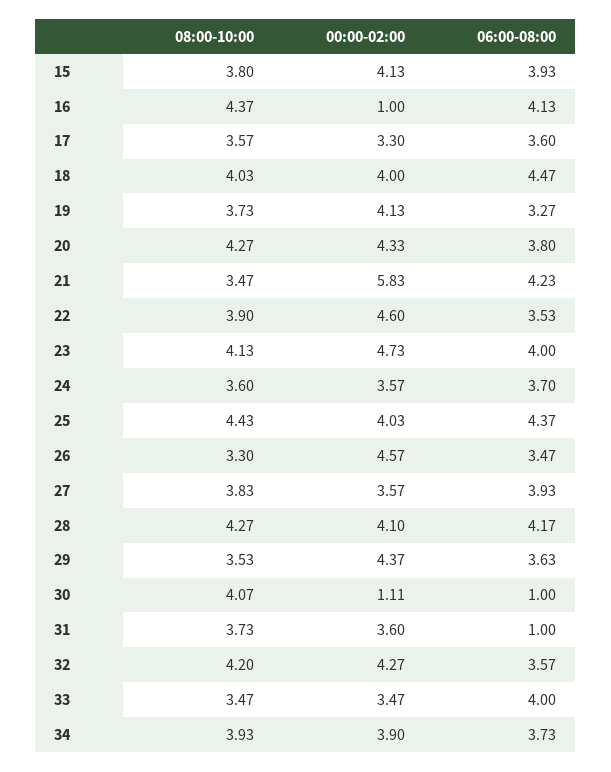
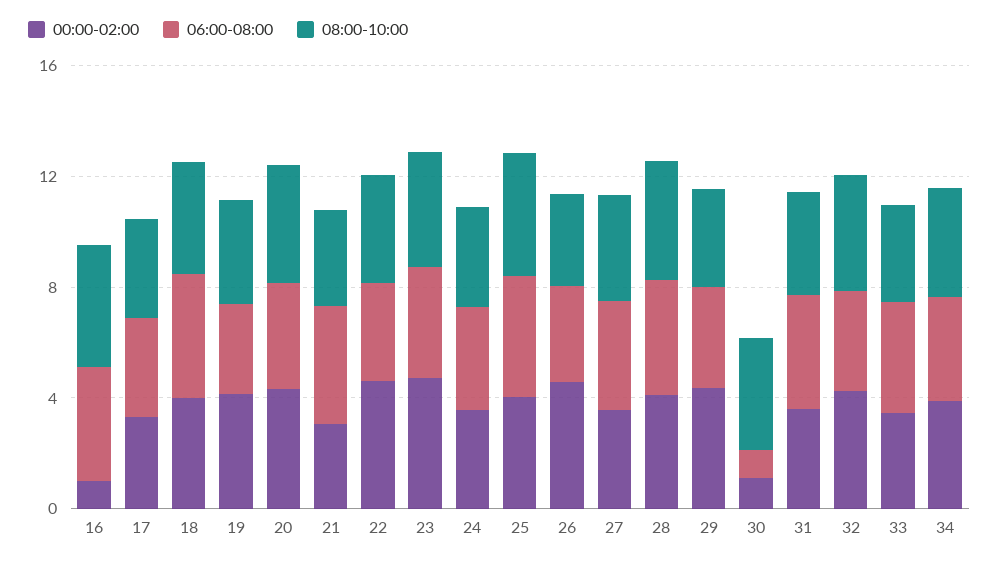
  {
    "08:00-10:00": {
-     "15": 3.8,
      "16": 4.37,
      "17": 3.57,
      "18": 4.03,
      "19": 3.73,
      "20": 4.27,
      "21": 3.47,
      "22": 3.9,
      "23": 4.13,
      "24": 3.6,
      "25": 4.43,
      "26": 3.3,
      "27": 3.83,
      "28": 4.27,
      "29": 3.53,
      "30": 4.07,
      "31": 3.73,
      "32": 4.2,
      "33": 3.47,
      "34": 3.93
    },
    "00:00-02:00": {
-     "15": 4.13,
      "16": 1,
      "17": 3.3,
      "18": 4,
      "19": 4.13,
      "20": 4.33,
-     "21": 5.83,
+     "21": 3,
      "22": 4.6,
      "23": 4.73,
      "24": 3.57,
      "25": 4.03,
      "26": 4.57,
      "27": 3.57,
      "28": 4.1,
      "29": 4.37,
      "30": 1.11,
      "31": 3.6,
      "32": 4.27,
      "33": 3.47,
      "34": 3.9
    },
    "06:00-08:00": {
-     "15": 3.93,
      "16": 4.13,
      "17": 3.6,
      "18": 4.47,
      "19": 3.27,
      "20": 3.8,
      "21": 4.23,
      "22": 3.53,
      "23": 4,
      "24": 3.7,
      "25": 4.37,
      "26": 3.47,
      "27": 3.93,
      "28": 4.17,
      "29": 3.63,
      "30": 1,
-     "31": 1,
+     "31": 4,
      "32": 3.57,
      "33": 4,
      "34": 3.73
    }
  }

